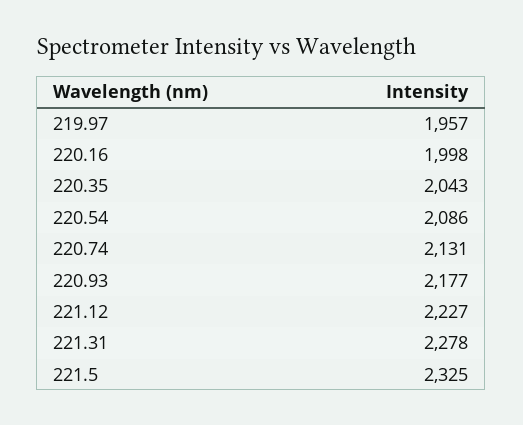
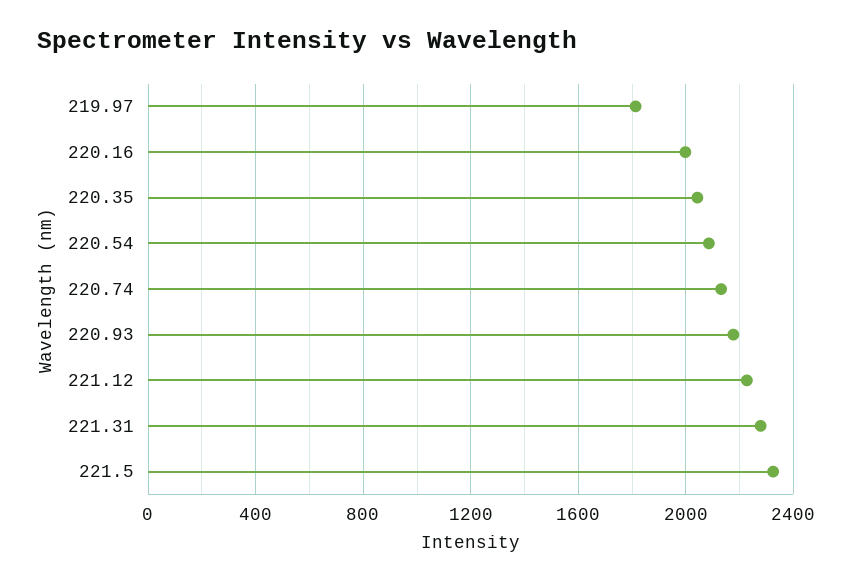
  {
-   "219.97": 1957,
+   "219.97": 1800,
    "220.16": 1998,
    "220.35": 2043,
    "220.54": 2086,
    "220.74": 2131,
    "220.93": 2177,
    "221.12": 2227,
    "221.31": 2278,
    "221.5": 2325
  }

